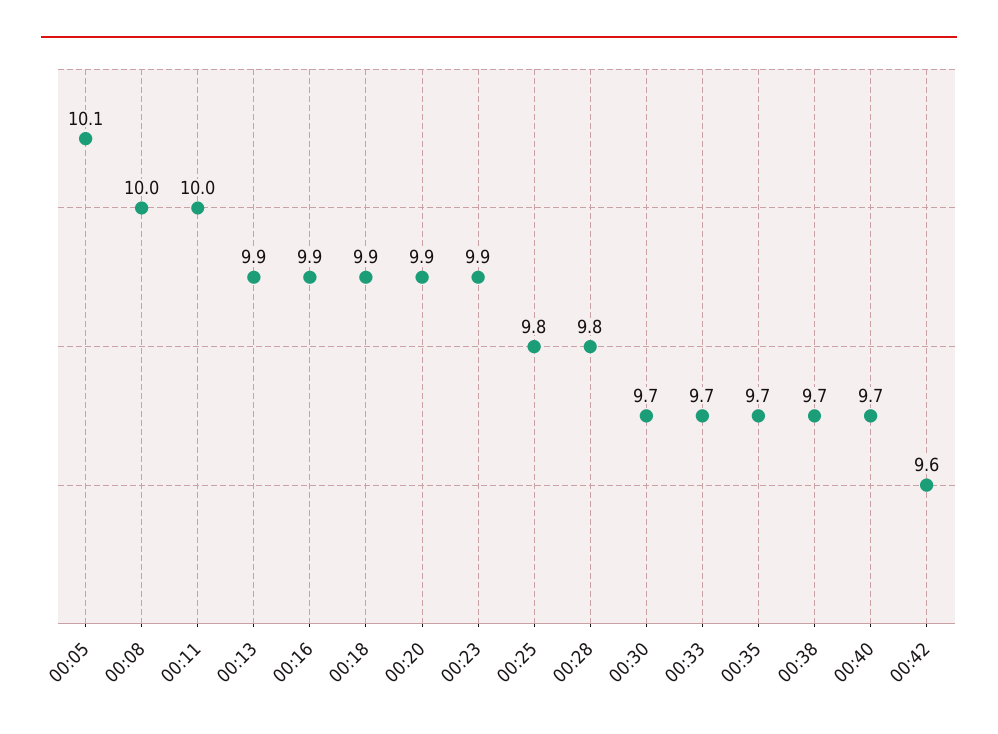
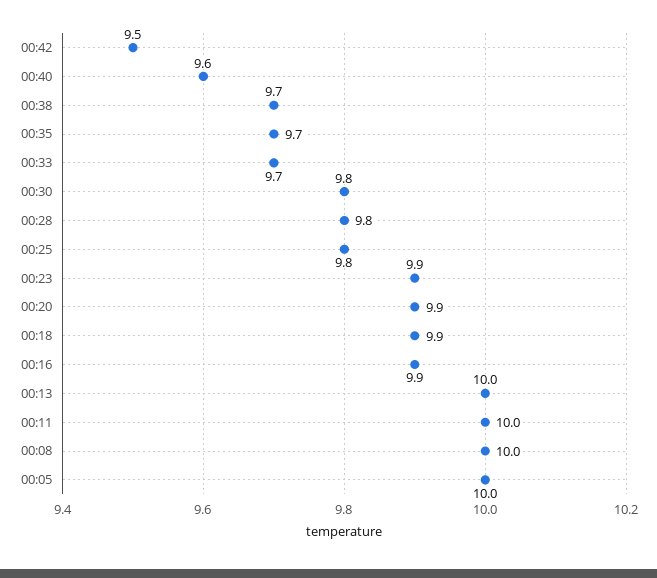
  {
-   "00:05": 10.1,
+   "00:05": 10,
    "00:08": 10,
    "00:11": 10,
-   "00:13": 9.9,
+   "00:13": 10,
    "00:16": 9.9,
    "00:18": 9.9,
    "00:20": 9.9,
    "00:23": 9.9,
    "00:25": 9.8,
    "00:28": 9.8,
-   "00:30": 9.7,
+   "00:30": 9.8,
    "00:33": 9.7,
    "00:35": 9.7,
    "00:38": 9.7,
-   "00:40": 9.7,
+   "00:40": 9.6,
-   "00:42": 9.6
+   "00:42": 9.5
  }

